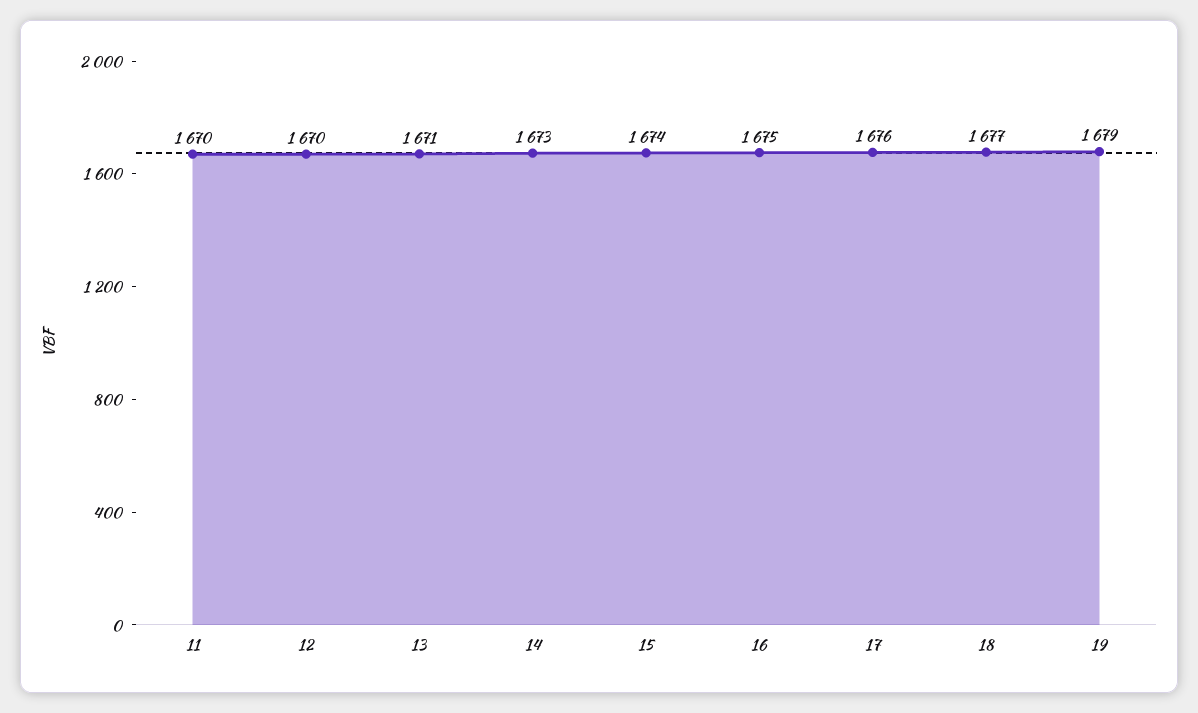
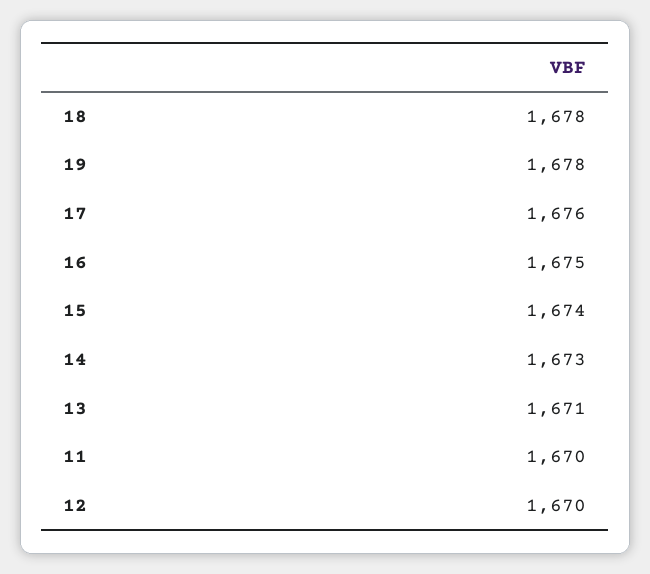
  {
    "11": 1670,
    "12": 1670,
    "13": 1671,
    "14": 1673,
    "15": 1674,
    "16": 1675,
    "17": 1676,
-   "18": 1677,
+   "18": 1678,
-   "19": 1679
+   "19": 1678
  }

